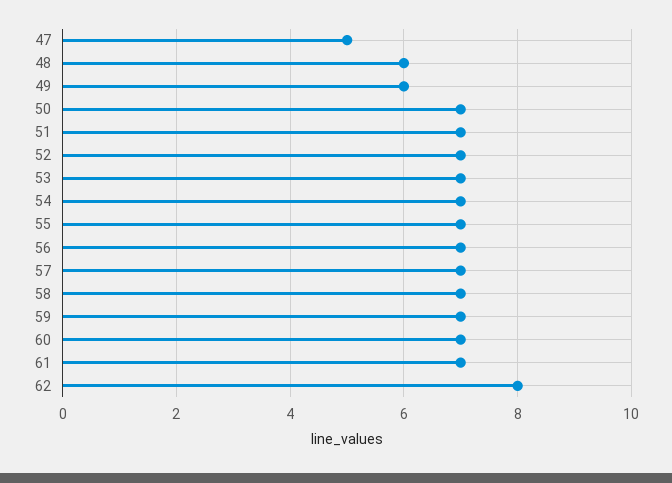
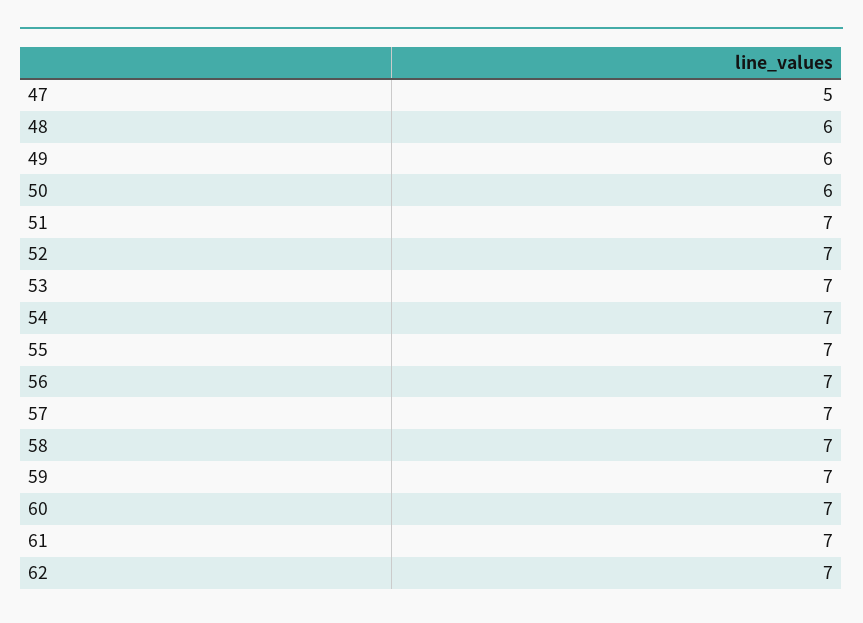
  {
    "47": 5,
    "48": 6,
    "49": 6,
-   "50": 7,
+   "50": 6,
    "51": 7,
    "52": 7,
    "53": 7,
    "54": 7,
    "55": 7,
    "56": 7,
    "57": 7,
    "58": 7,
    "59": 7,
    "60": 7,
    "61": 7,
-   "62": 8
+   "62": 7
  }

